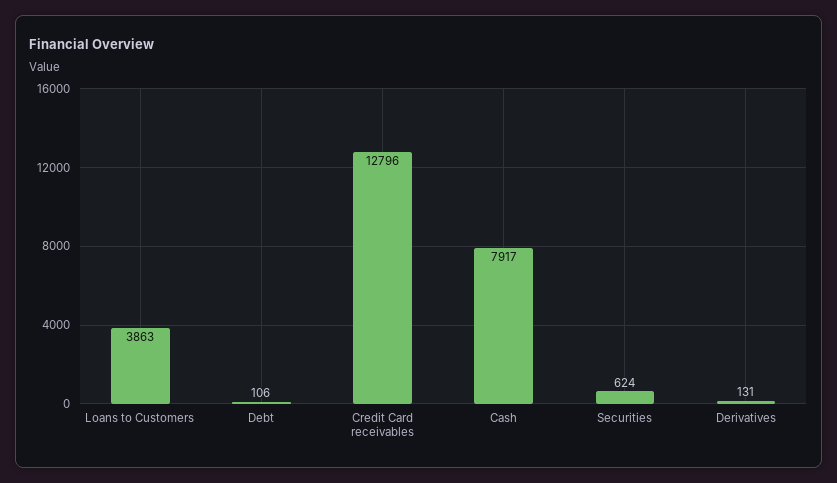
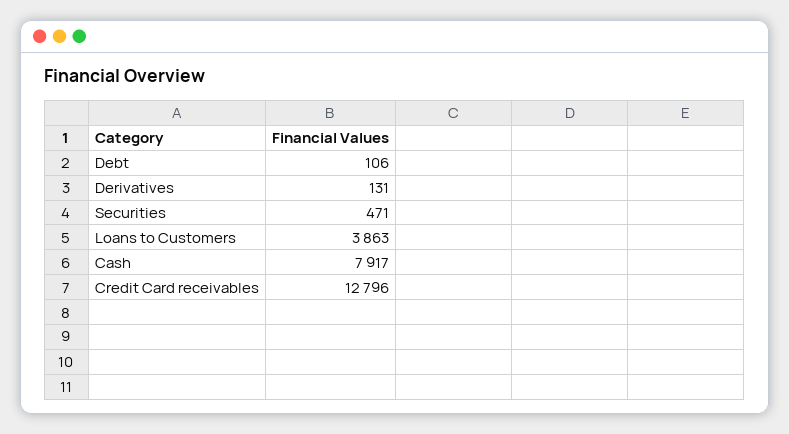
  {
    "Loans to Customers": 3863,
    "Debt": 106,
    "Credit Card receivables": 12796,
    "Cash": 7917,
-   "Securities": 624,
+   "Securities": 471,
    "Derivatives": 131
  }

